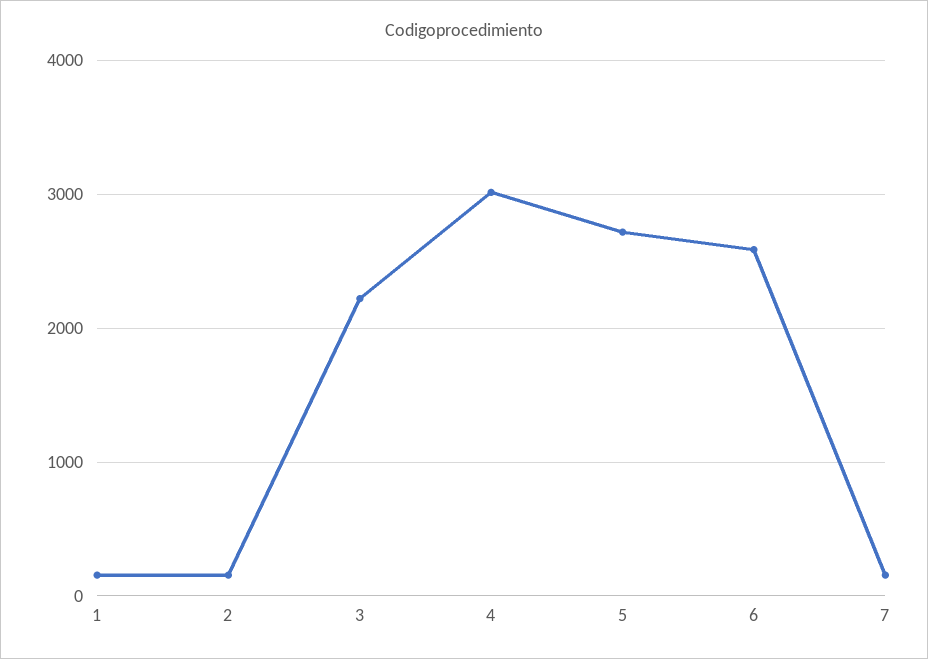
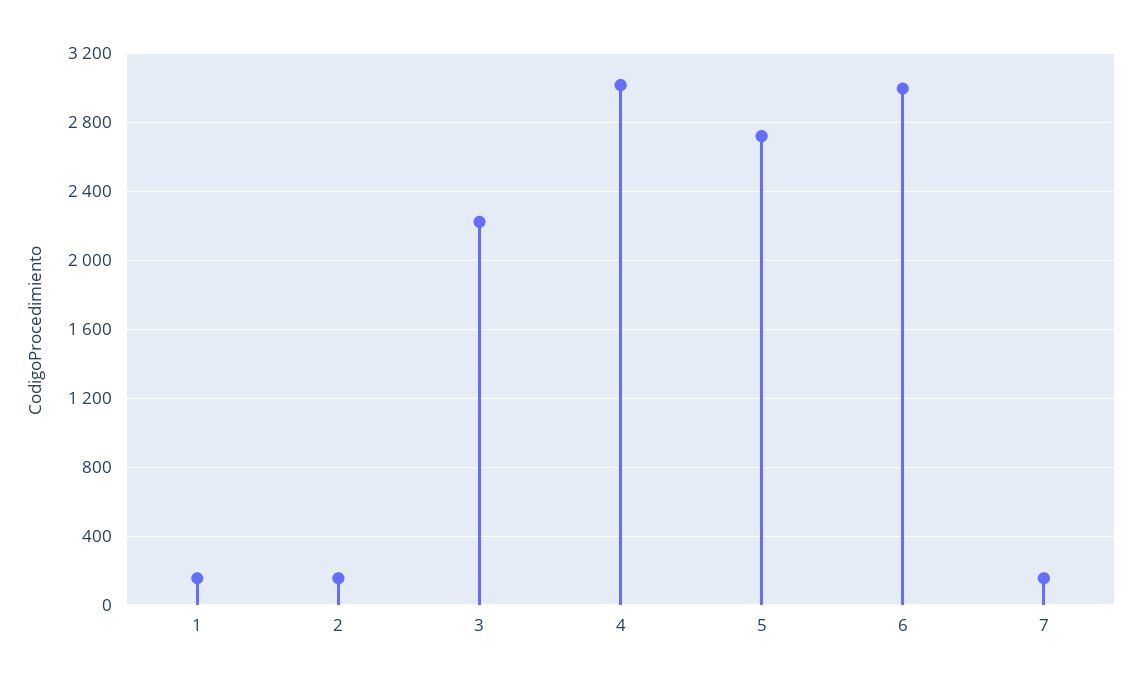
  {
    "1": 150,
    "2": 150,
    "3": 2200,
    "4": 3000,
    "5": 2700,
-   "6": 2600,
+   "6": 3000,
    "7": 150
  }

